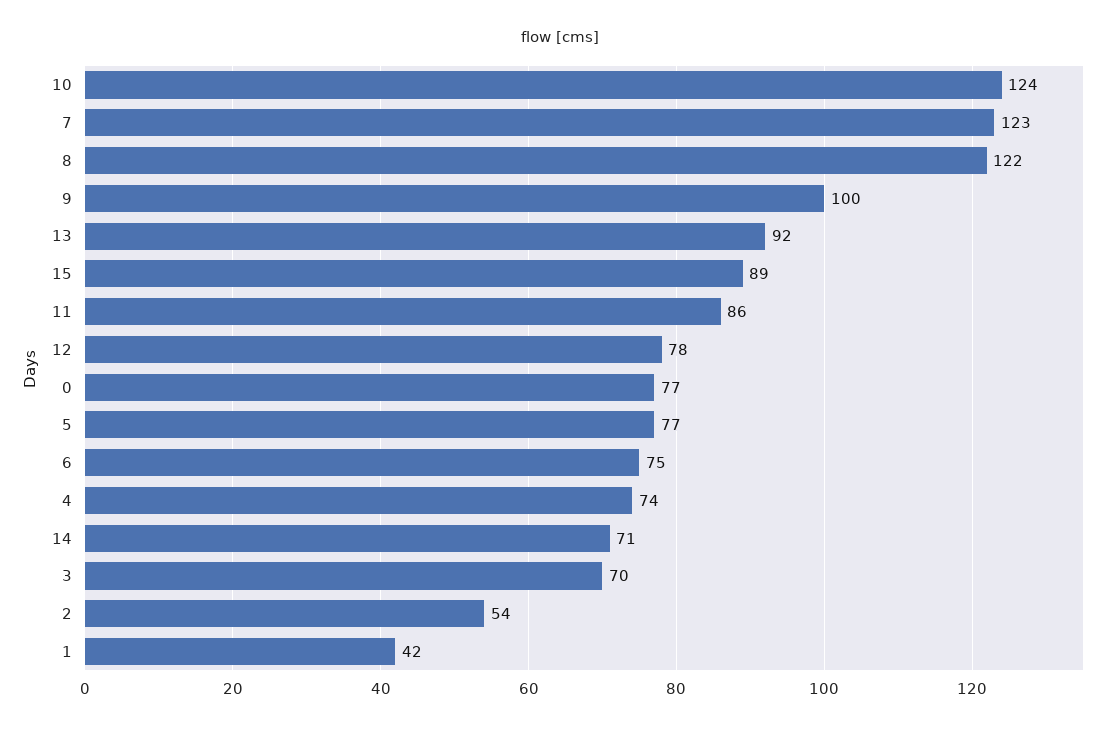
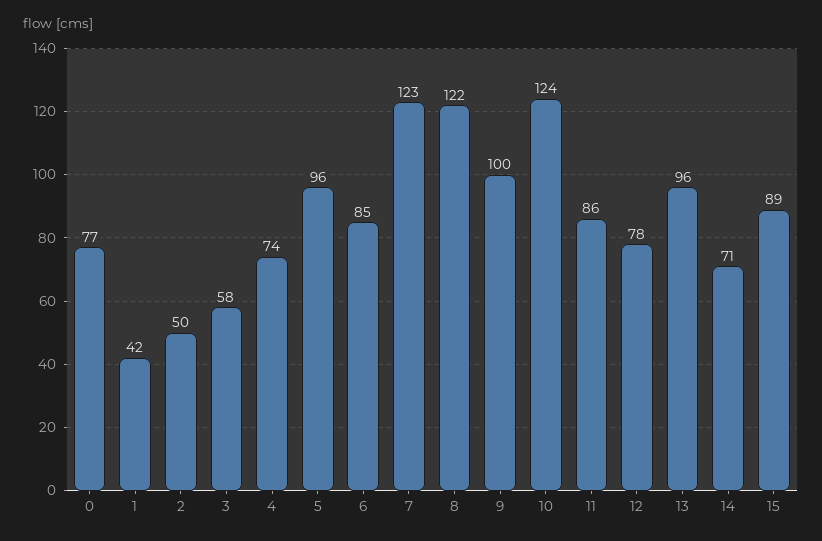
  {
    "10": 124,
    "7": 123,
    "8": 122,
    "9": 100,
-   "13": 92,
+   "13": 96,
    "15": 89,
    "11": 86,
    "12": 78,
    "0": 77,
-   "5": 77,
+   "5": 96,
-   "6": 75,
+   "6": 85,
    "4": 74,
    "14": 71,
-   "3": 70,
+   "3": 58,
-   "2": 54,
+   "2": 50,
    "1": 42
  }

